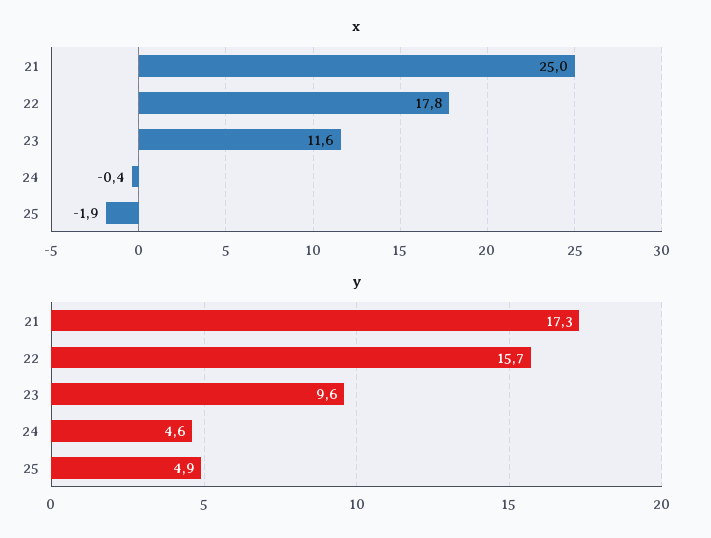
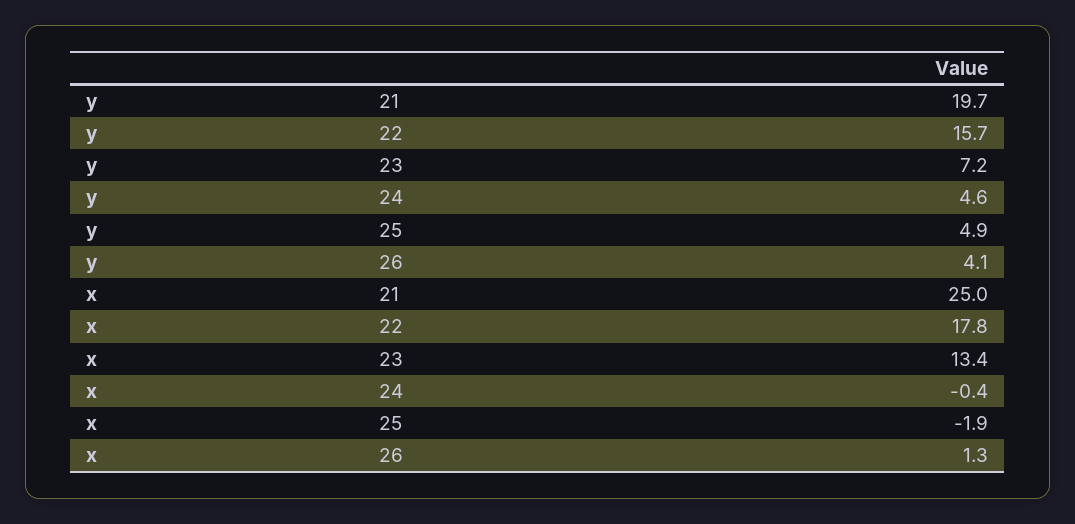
  {
    "x": {
      "21": 25,
      "22": 17.8,
-     "23": 11.6,
+     "23": 13.4,
      "24": -0.4,
-     "25": -1.9
+     "25": -1.9,
+     "26": 1.3
    },
    "y": {
-     "21": 17.3,
+     "21": 19.7,
      "22": 15.7,
-     "23": 9.6,
+     "23": 7.2,
      "24": 4.6,
-     "25": 4.9
+     "25": 4.9,
+     "26": 4.1
    }
  }

